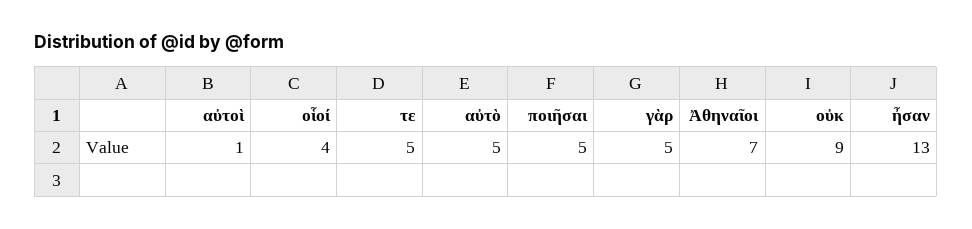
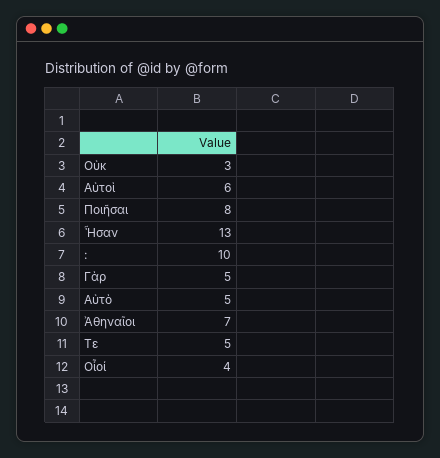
  {
-   "αὐτοὶ": 1,
+   "αὐτοὶ": 6,
    "οἷοί": 4,
    "τε": 5,
    "αὐτὸ": 5,
-   "ποιῆσαι": 5,
+   "ποιῆσαι": 8,
    "γὰρ": 5,
    "Ἀθηναῖοι": 7,
-   "οὐκ": 9,
+   "οὐκ": 3,
-   "ἦσαν": 13
+   "ἦσαν": 13,
+   ":": 10
  }

